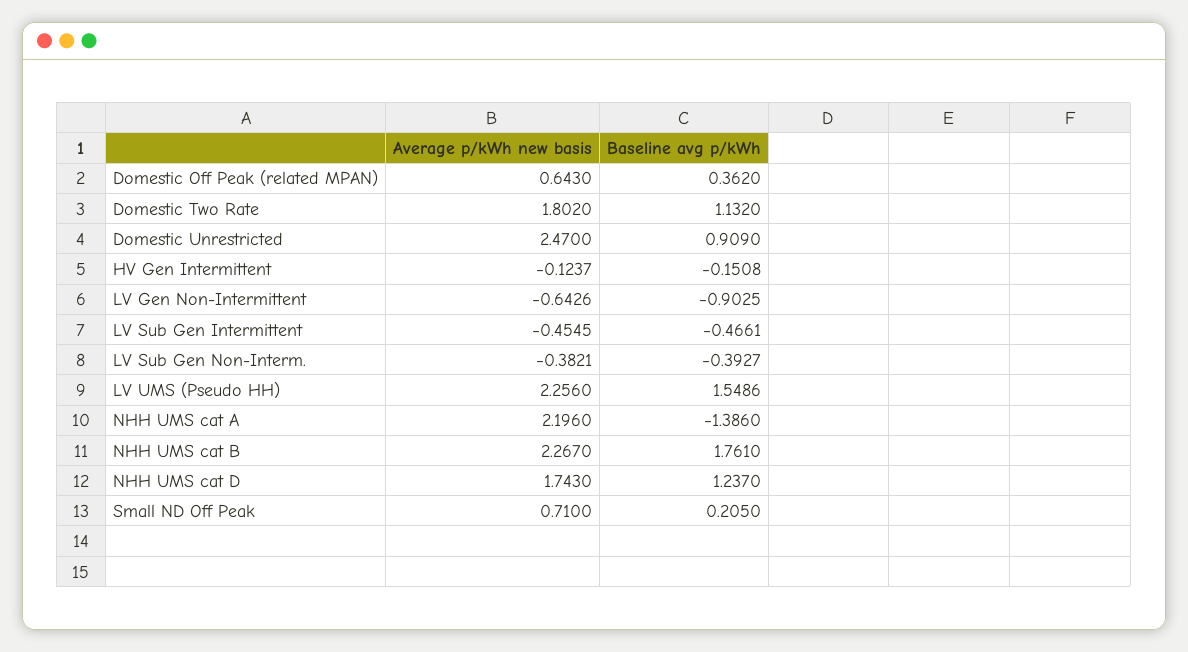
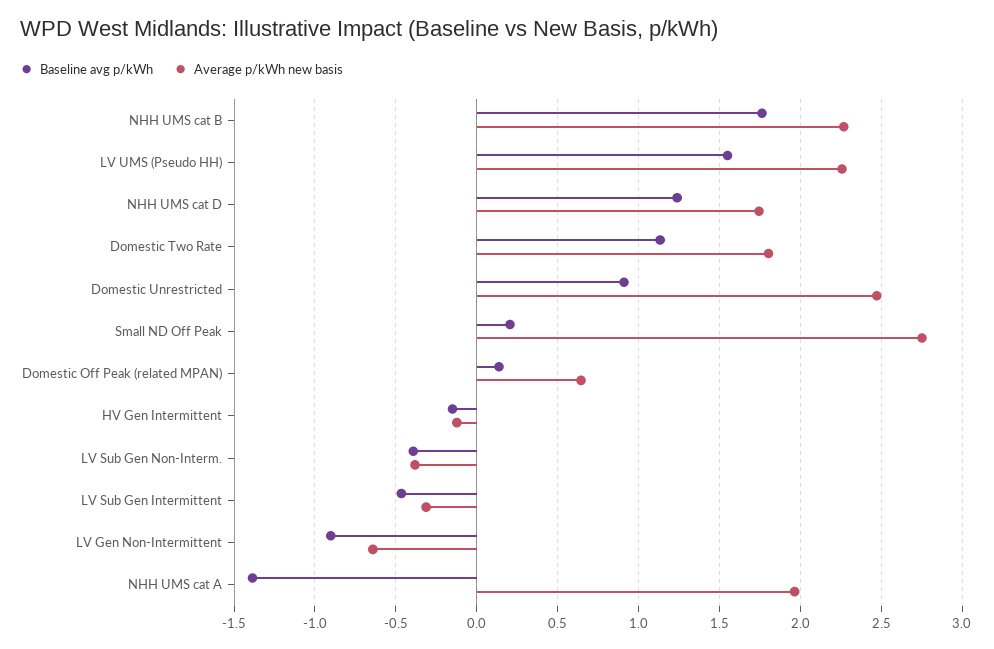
  {
    "Average p/kWh new basis": {
      "Domestic Off Peak (related MPAN)": 0.643,
      "Domestic Two Rate": 1.802,
      "Domestic Unrestricted": 2.47,
      "HV Gen Intermittent": -0.1237,
      "LV Gen Non-Intermittent": -0.6426,
-     "LV Sub Gen Intermittent": -0.4545,
+     "LV Sub Gen Intermittent": -0.3,
      "LV Sub Gen Non-Interm.": -0.3821,
      "LV UMS (Pseudo HH)": 2.256,
-     "NHH UMS cat A": 2.196,
+     "NHH UMS cat A": 1.95,
      "NHH UMS cat B": 2.267,
      "NHH UMS cat D": 1.743,
-     "Small ND Off Peak": 0.71
+     "Small ND Off Peak": 2.75
    },
    "Baseline avg p/kWh": {
-     "Domestic Off Peak (related MPAN)": 0.362,
+     "Domestic Off Peak (related MPAN)": 0.15,
      "Domestic Two Rate": 1.132,
      "Domestic Unrestricted": 0.909,
      "HV Gen Intermittent": -0.1508,
      "LV Gen Non-Intermittent": -0.9025,
      "LV Sub Gen Intermittent": -0.4661,
      "LV Sub Gen Non-Interm.": -0.3927,
      "LV UMS (Pseudo HH)": 1.5486,
      "NHH UMS cat A": -1.386,
      "NHH UMS cat B": 1.761,
      "NHH UMS cat D": 1.237,
      "Small ND Off Peak": 0.205
    }
  }

